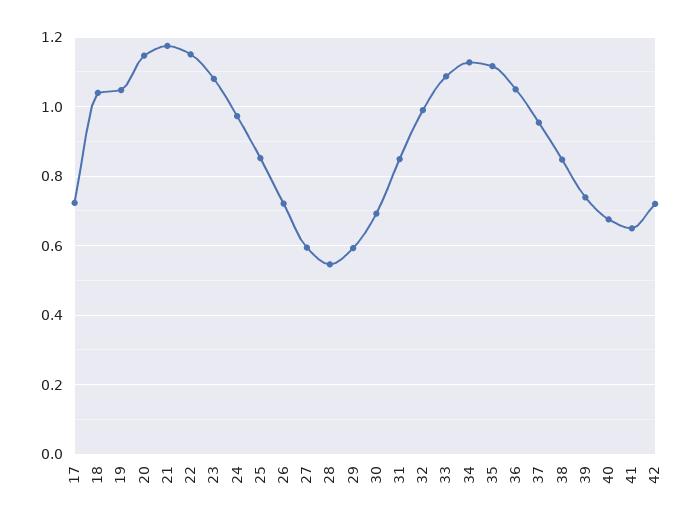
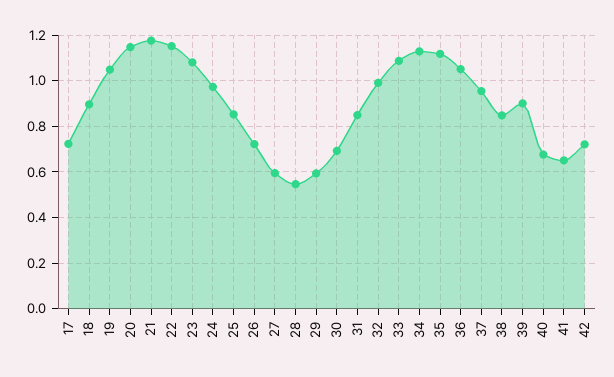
  {
    "17": 0.72,
-   "18": 1.04,
+   "18": 0.9,
    "19": 1.04,
    "20": 1.14,
    "21": 1.18,
    "22": 1.16,
    "23": 1.08,
    "24": 0.98,
    "25": 0.86,
    "26": 0.72,
    "27": 0.6,
    "28": 0.54,
    "29": 0.6,
    "30": 0.7,
    "31": 0.84,
    "32": 1,
    "33": 1.08,
    "34": 1.12,
    "35": 1.12,
    "36": 1.06,
    "37": 0.96,
    "38": 0.84,
-   "39": 0.74,
+   "39": 0.9,
    "40": 0.68,
    "41": 0.66,
    "42": 0.72
  }

